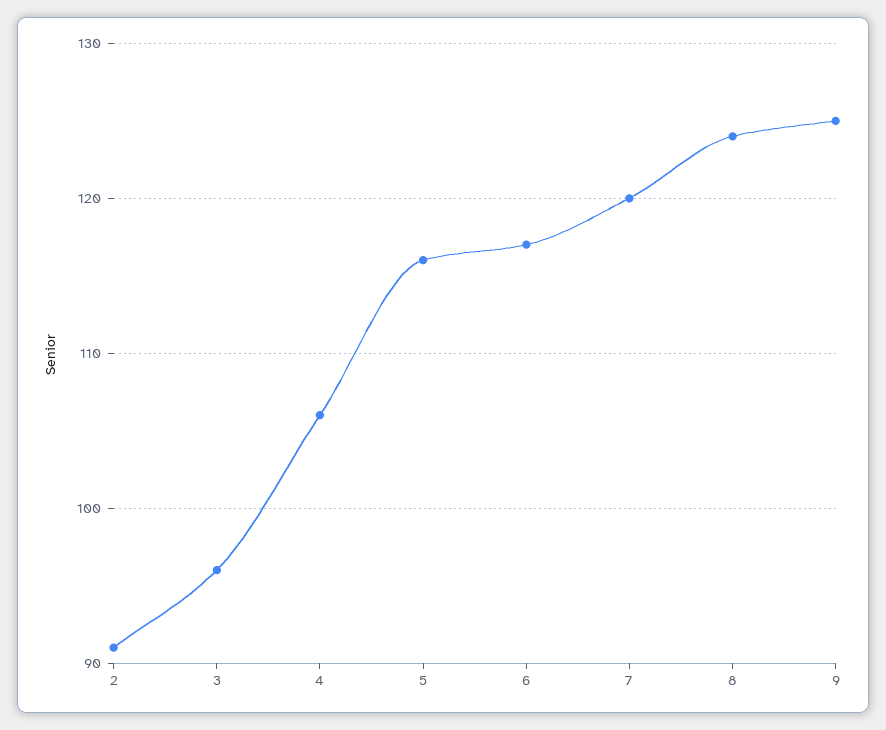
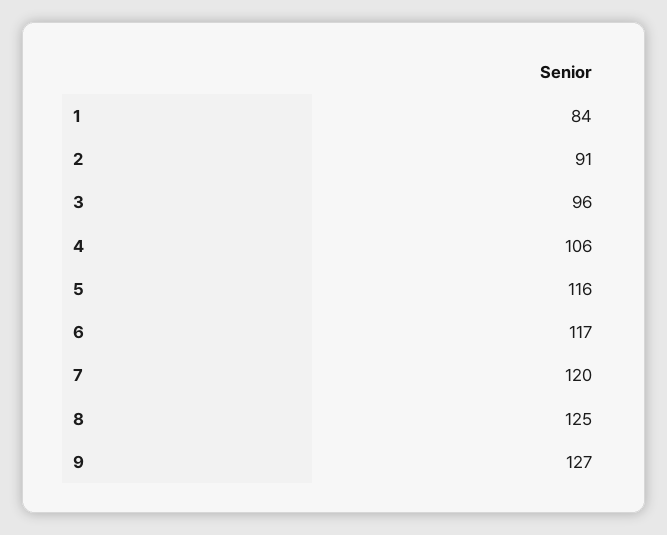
  {
    "2": 91,
    "3": 96,
    "4": 106,
    "5": 116,
    "6": 117,
    "7": 120,
-   "8": 124,
+   "8": 125,
-   "9": 125
+   "9": 127,
+   "1": 84
  }

